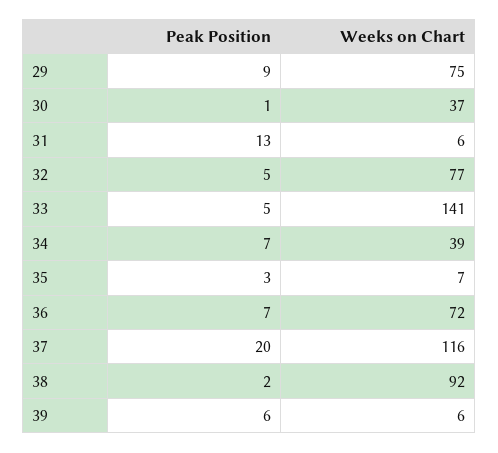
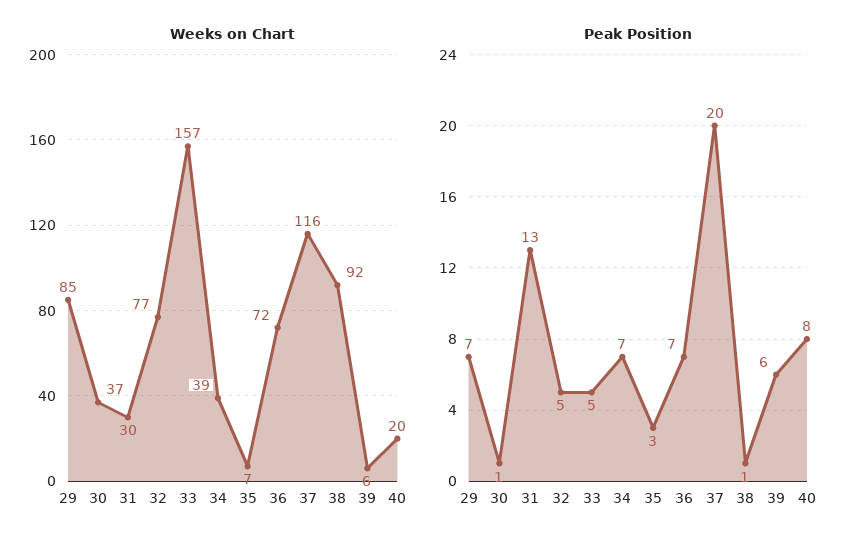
  {
    "Peak Position": {
-     "29": 9,
+     "29": 7,
      "30": 1,
      "31": 13,
      "32": 5,
      "33": 5,
      "34": 7,
      "35": 3,
      "36": 7,
      "37": 20,
-     "38": 2,
+     "38": 1,
-     "39": 6
+     "39": 6,
+     "40": 8
    },
    "Weeks on Chart": {
-     "29": 75,
+     "29": 85,
      "30": 37,
-     "31": 6,
+     "31": 30,
      "32": 77,
-     "33": 141,
+     "33": 157,
      "34": 39,
      "35": 7,
      "36": 72,
      "37": 116,
      "38": 92,
-     "39": 6
+     "39": 6,
+     "40": 20
    }
  }

